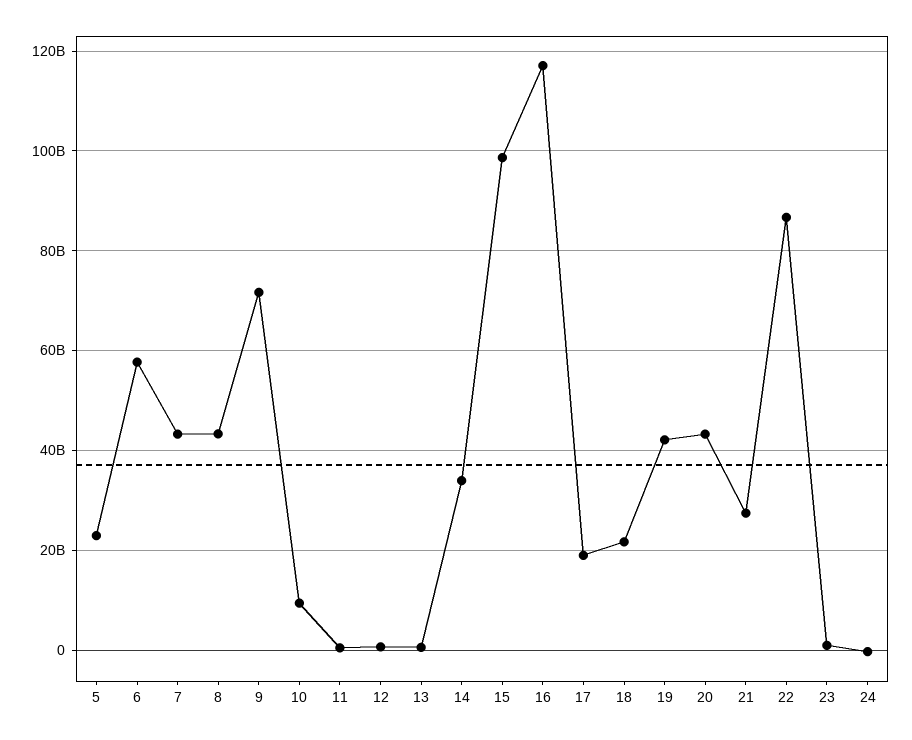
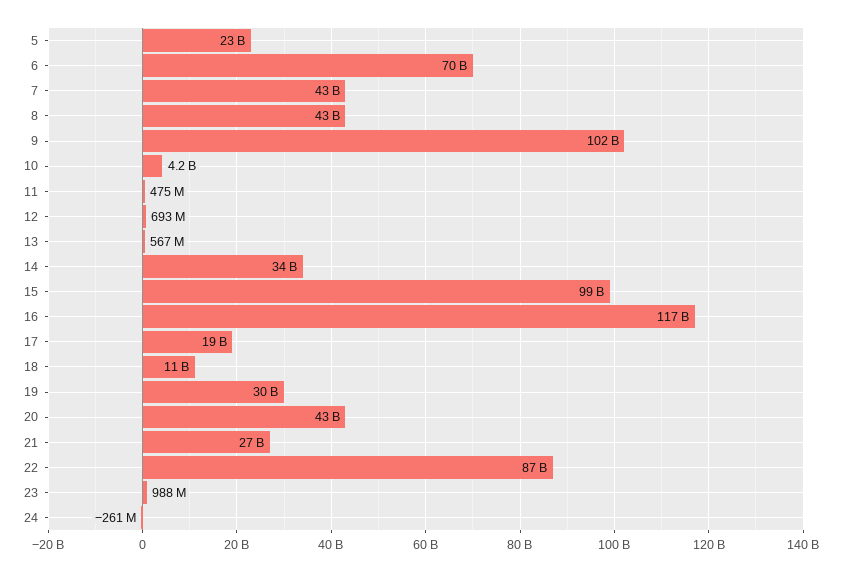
  {
    "5": 23000000000,
-   "6": 58000000000,
+   "6": 70000000000,
    "7": 43000000000,
    "8": 43000000000,
-   "9": 72000000000,
+   "9": 102000000000,
-   "10": 10000000000,
+   "10": 4200000000,
    "11": 475000000,
    "12": 693000000,
    "13": 567000000,
    "14": 34000000000,
    "15": 99000000000,
    "16": 117000000000,
    "17": 19000000000,
-   "18": 22000000000,
+   "18": 11000000000,
-   "19": 42000000000,
+   "19": 30000000000,
    "20": 43000000000,
    "21": 27000000000,
    "22": 87000000000,
    "23": 988000000,
    "24": -261000000
  }

